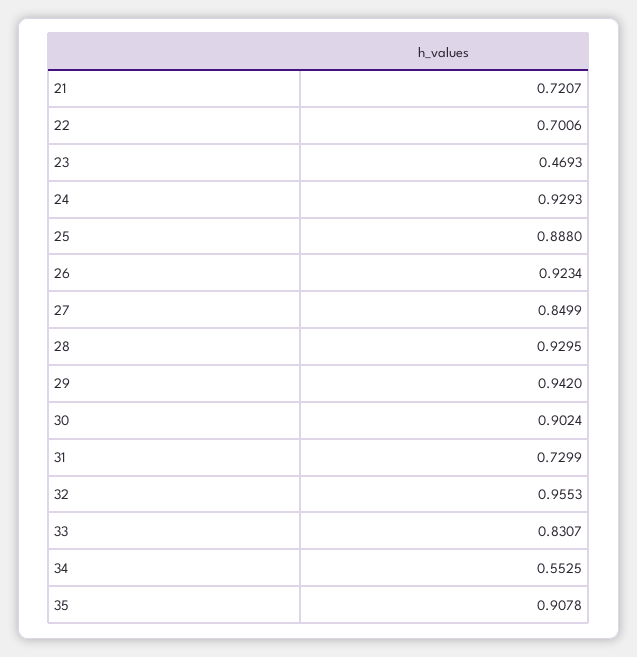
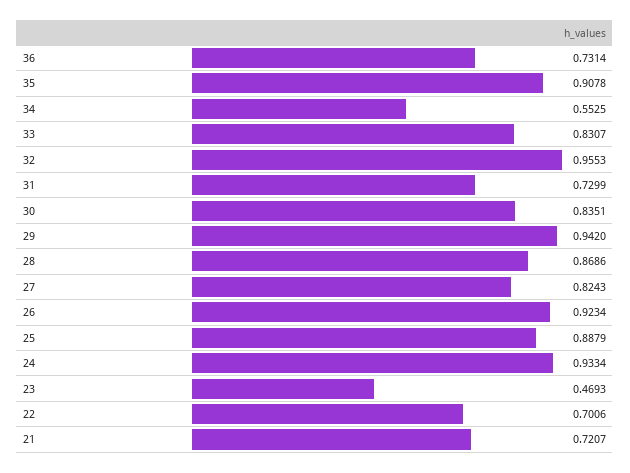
  {
    "21": 0.7207,
    "22": 0.7006,
    "23": 0.4693,
-   "24": 0.9293,
+   "24": 0.9334,
-   "25": 0.888,
+   "25": 0.8879,
    "26": 0.9234,
-   "27": 0.8499,
+   "27": 0.8243,
-   "28": 0.9295,
+   "28": 0.8686,
    "29": 0.942,
-   "30": 0.9024,
+   "30": 0.8351,
    "31": 0.7299,
    "32": 0.9553,
    "33": 0.8307,
    "34": 0.5525,
-   "35": 0.9078
+   "35": 0.9078,
+   "36": 0.7314
  }

